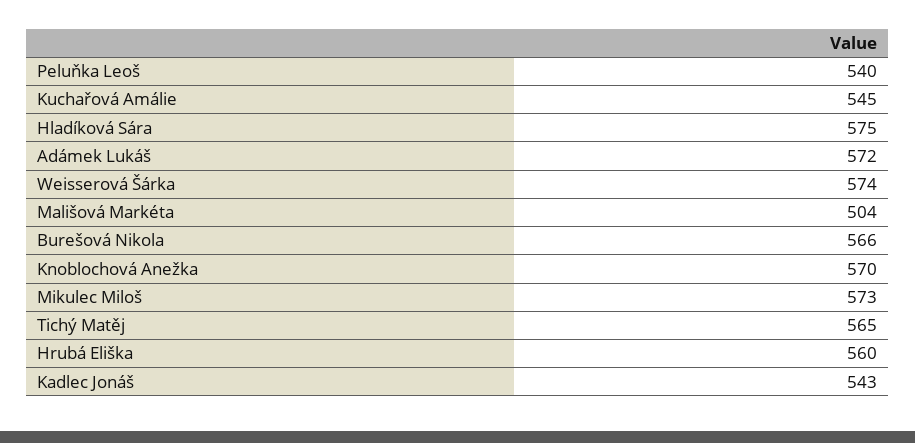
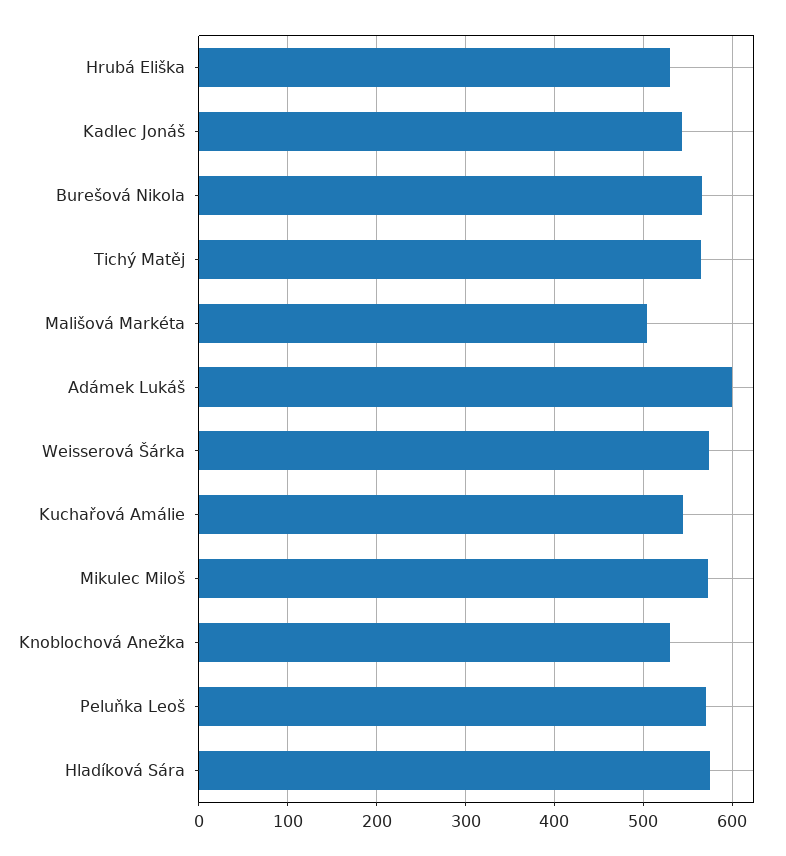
  {
-   "Peluňka Leoš": 540,
+   "Peluňka Leoš": 570,
    "Kuchařová Amálie": 545,
    "Hladíková Sára": 575,
-   "Adámek Lukáš": 572,
+   "Adámek Lukáš": 600,
    "Weisserová Šárka": 574,
    "Mališová Markéta": 504,
    "Burešová Nikola": 566,
-   "Knoblochová Anežka": 570,
+   "Knoblochová Anežka": 530,
    "Mikulec Miloš": 573,
    "Tichý Matěj": 565,
-   "Hrubá Eliška": 560,
+   "Hrubá Eliška": 530,
    "Kadlec Jonáš": 543
  }

